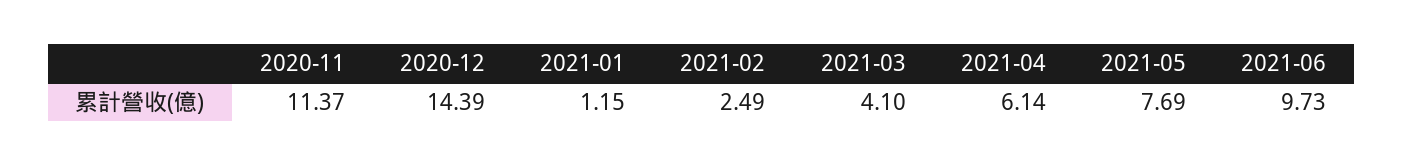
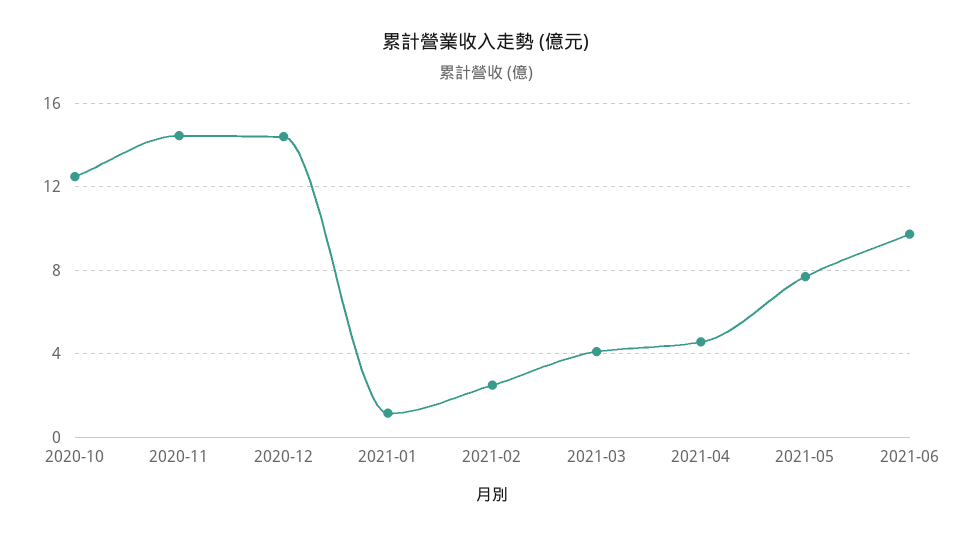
  {
-   "2020-11": 11.37,
+   "2020-11": 14.5,
    "2020-12": 14.39,
    "2021-01": 1.15,
    "2021-02": 2.49,
    "2021-03": 4.1,
-   "2021-04": 6.14,
+   "2021-04": 4.5,
    "2021-05": 7.69,
-   "2021-06": 9.73
+   "2021-06": 9.73,
+   "2020-10": 12.5
  }

